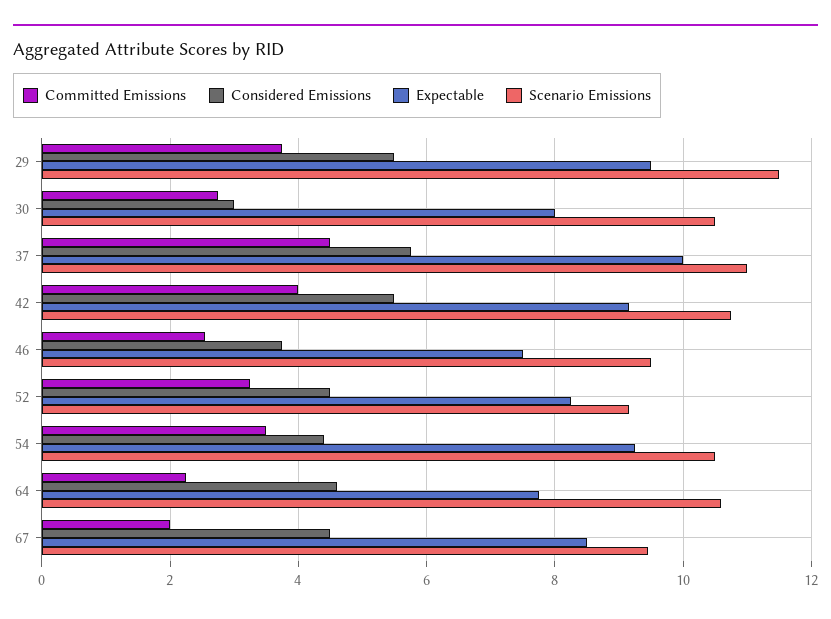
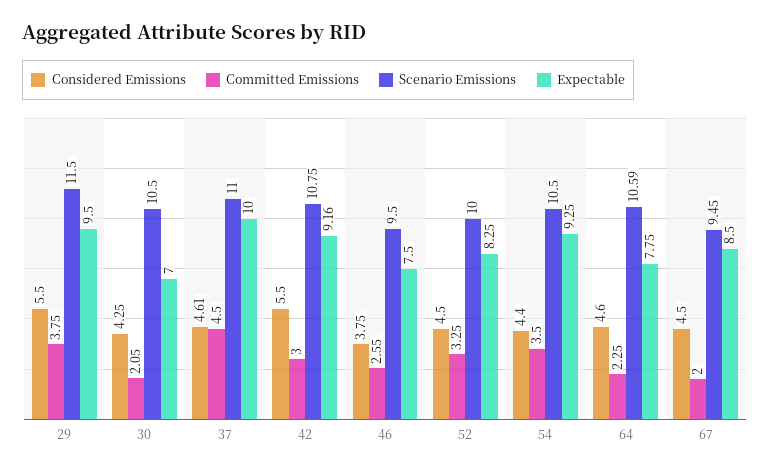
  {
    "Committed Emissions": {
      "29": 3.75,
-     "30": 2.8,
+     "30": 2.05,
      "37": 4.5,
-     "42": 4,
+     "42": 3,
      "46": 2.55,
      "52": 3.25,
      "54": 3.5,
      "64": 2.25,
      "67": 2
    },
    "Considered Emissions": {
      "29": 5.5,
-     "30": 3,
+     "30": 4.25,
-     "37": 5.8,
+     "37": 4.61,
      "42": 5.5,
      "46": 3.75,
      "52": 4.5,
      "54": 4.4,
      "64": 4.6,
      "67": 4.5
    },
    "Expectable": {
      "29": 9.5,
-     "30": 8,
+     "30": 7,
      "37": 10,
      "42": 9.16,
      "46": 7.5,
      "52": 8.25,
      "54": 9.25,
      "64": 7.75,
      "67": 8.5
    },
    "Scenario Emissions": {
      "29": 11.5,
      "30": 10.5,
      "37": 11,
      "42": 10.75,
      "46": 9.5,
-     "52": 9.2,
+     "52": 10,
      "54": 10.5,
      "64": 10.59,
      "67": 9.45
    }
  }

